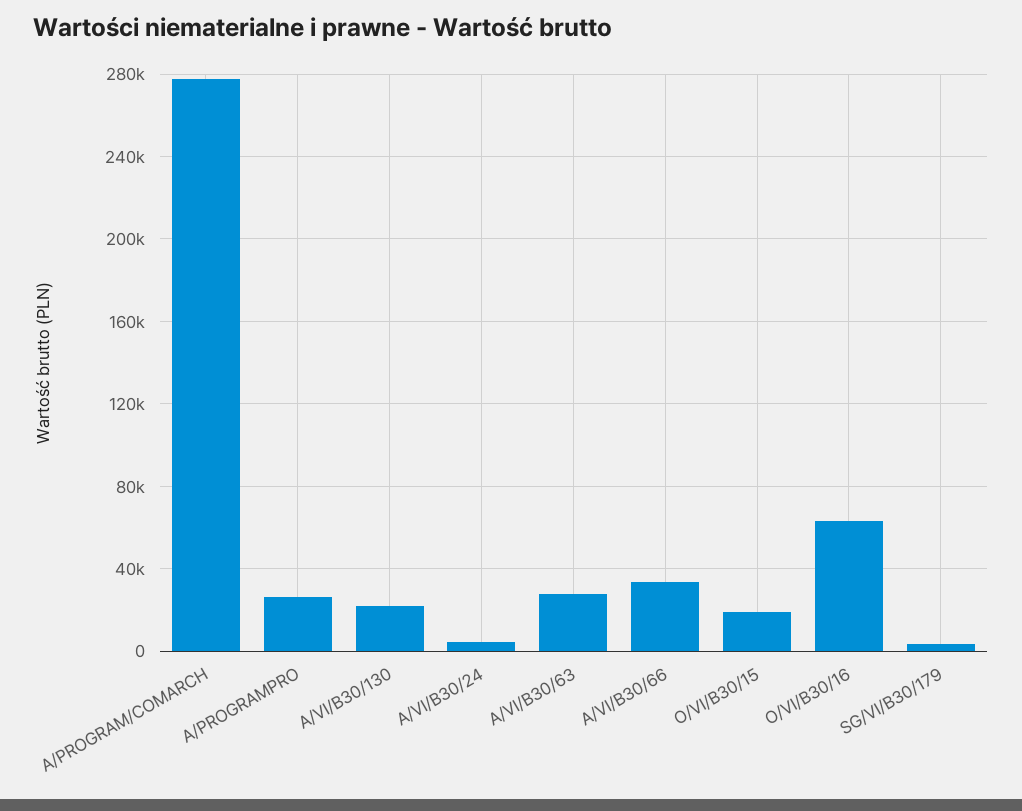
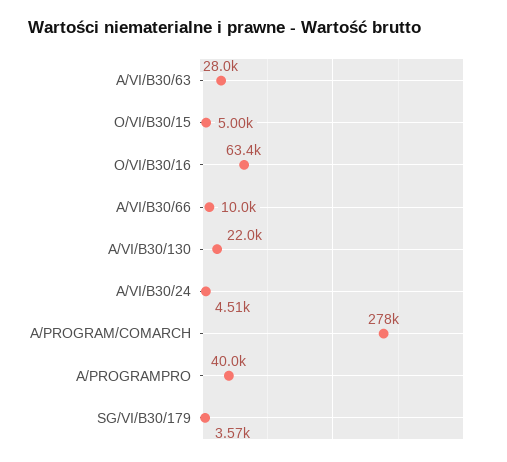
  {
    "A/PROGRAM/COMARCH": 278000,
-   "A/PROGRAMPRO": 25000,
+   "A/PROGRAMPRO": 40000,
    "A/VI/B30/130": 22000,
    "A/VI/B30/24": 4510,
    "A/VI/B30/63": 28000,
-   "A/VI/B30/66": 35000,
+   "A/VI/B30/66": 10000,
-   "O/VI/B30/15": 20000,
+   "O/VI/B30/15": 5000,
    "O/VI/B30/16": 63400,
    "SG/VI/B30/179": 3570
  }

